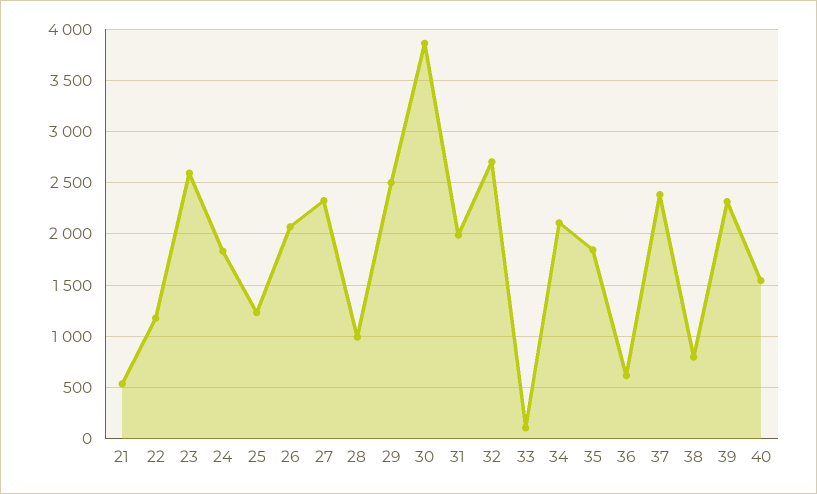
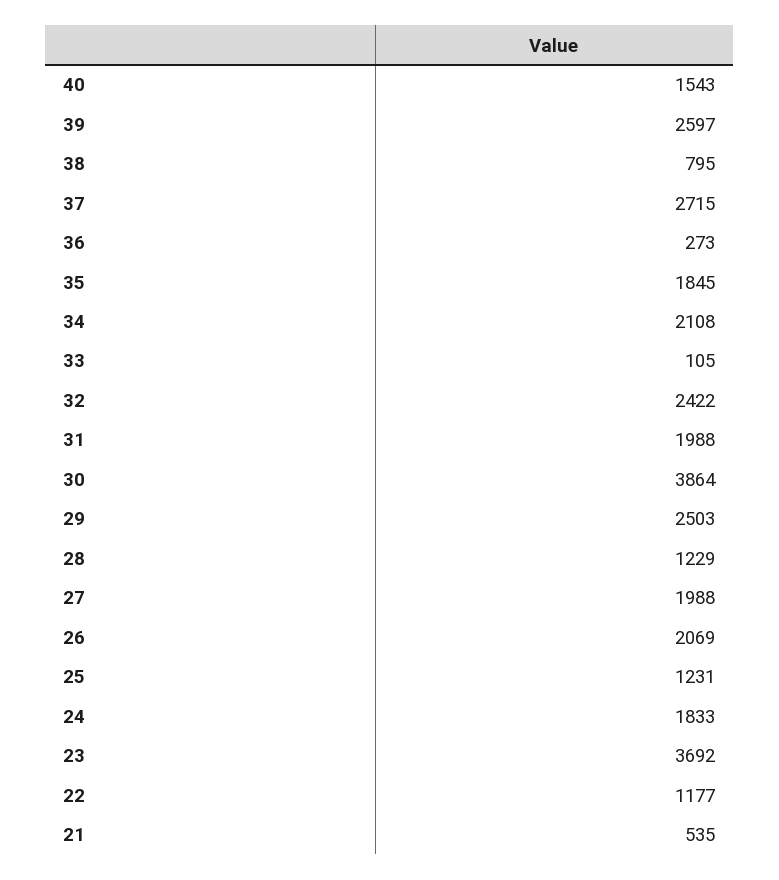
  {
    "21": 535,
    "22": 1177,
-   "23": 2600,
+   "23": 3692,
    "24": 1833,
    "25": 1231,
    "26": 2069,
-   "27": 2300,
+   "27": 1988,
-   "28": 1000,
+   "28": 1229,
    "29": 2503,
    "30": 3864,
    "31": 1988,
-   "32": 2700,
+   "32": 2422,
    "33": 105,
    "34": 2108,
    "35": 1845,
-   "36": 600,
+   "36": 273,
-   "37": 2400,
+   "37": 2715,
    "38": 795,
-   "39": 2300,
+   "39": 2597,
    "40": 1543
  }

